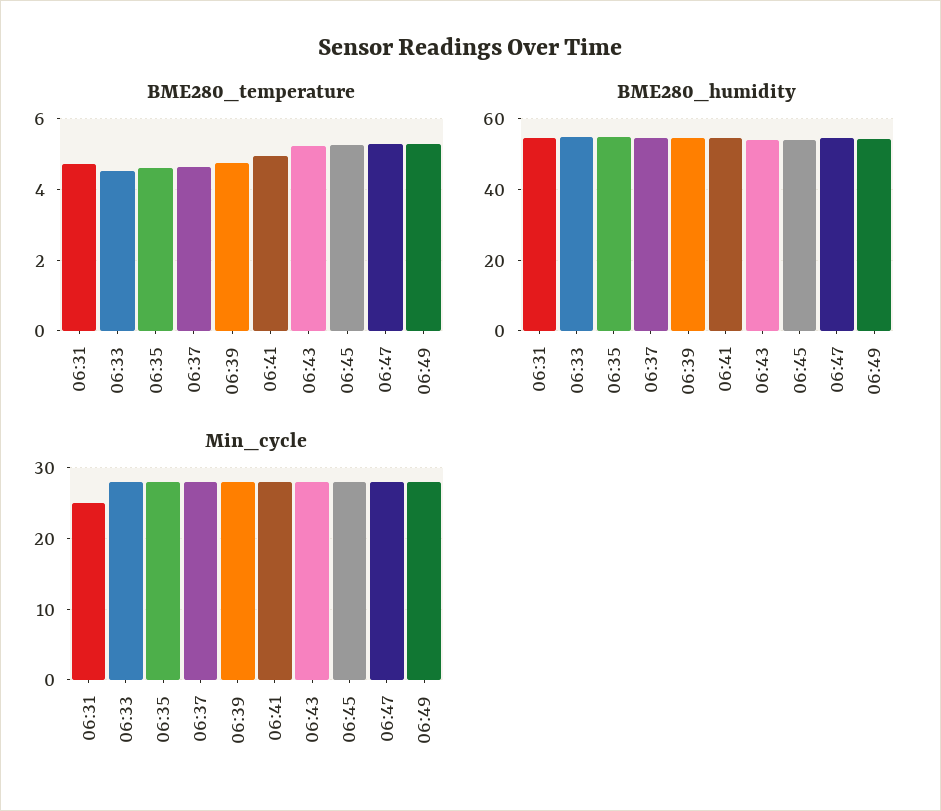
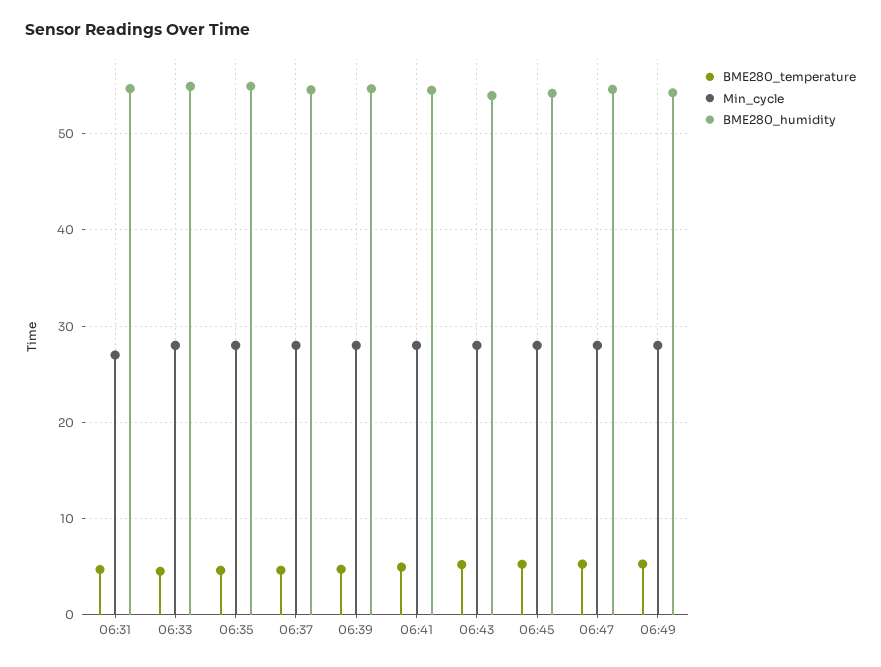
  {
    "BME280_temperature": {
      "06:31": 4.8,
      "06:33": 4.6,
      "06:35": 4.6,
      "06:37": 4.6,
      "06:39": 4.8,
      "06:41": 5,
      "06:43": 5.2,
      "06:45": 5.2,
      "06:47": 5.2,
      "06:49": 5.2
    },
    "BME280_humidity": {
      "06:31": 55,
      "06:33": 55,
      "06:35": 55,
      "06:37": 55,
      "06:39": 55,
      "06:41": 55,
      "06:43": 54,
      "06:45": 54,
      "06:47": 55,
      "06:49": 54
    },
    "Min_cycle": {
-     "06:31": 25,
+     "06:31": 27,
      "06:33": 28,
      "06:35": 28,
      "06:37": 28,
      "06:39": 28,
      "06:41": 28,
      "06:43": 28,
      "06:45": 28,
      "06:47": 28,
      "06:49": 28
    }
  }

